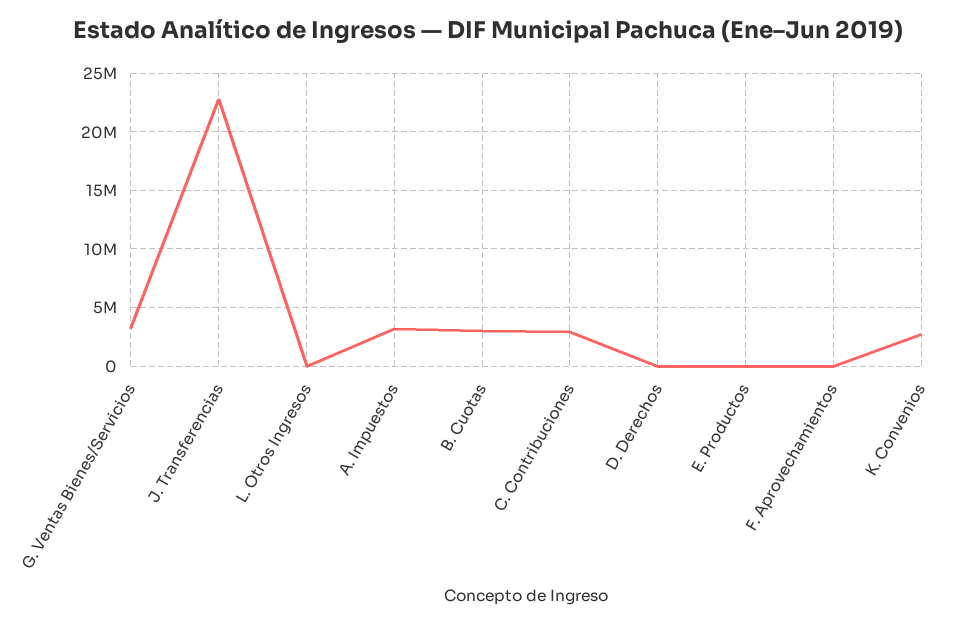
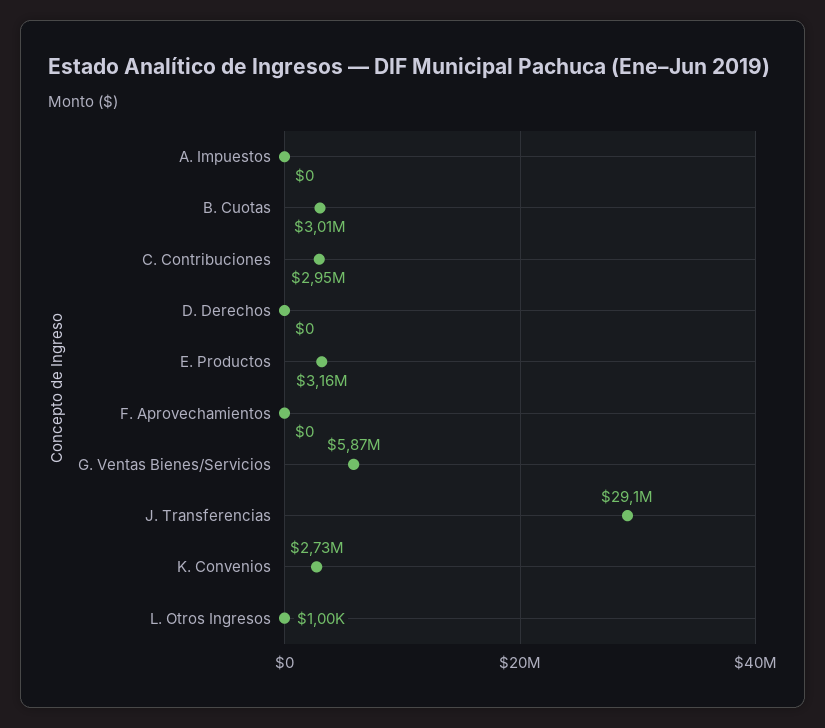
  {
-   "G. Ventas Bienes/Servicios": 3000000,
+   "G. Ventas Bienes/Servicios": 5870000,
-   "J. Transferencias": 23000000,
+   "J. Transferencias": 29100000,
    "L. Otros Ingresos": 1000,
-   "A. Impuestos": 3000000,
+   "A. Impuestos": 0,
    "B. Cuotas": 3010000,
    "C. Contribuciones": 2950000,
    "D. Derechos": 0,
-   "E. Productos": 0,
+   "E. Productos": 3160000,
    "F. Aprovechamientos": 0,
    "K. Convenios": 2730000
  }

